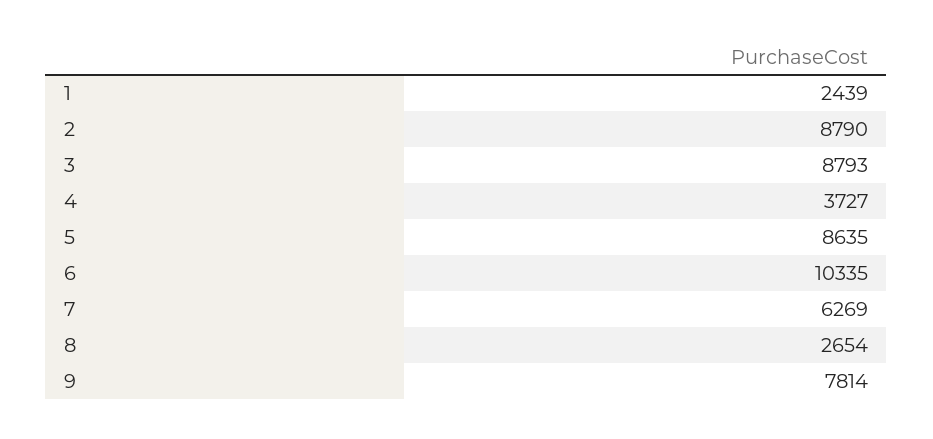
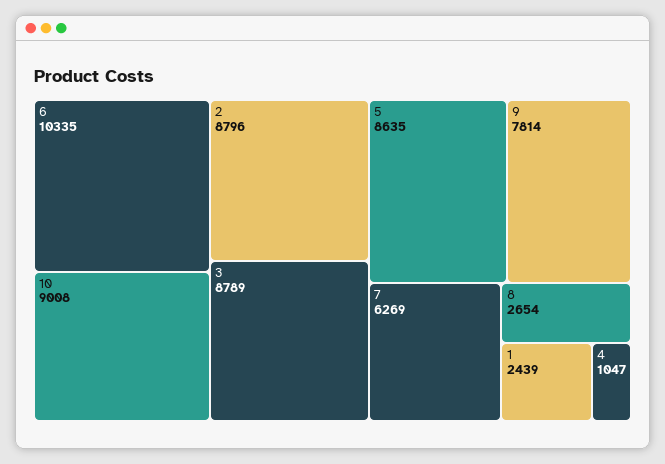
  {
    "1": 2439,
-   "2": 8790,
+   "2": 8796,
-   "3": 8793,
+   "3": 8789,
-   "4": 3727,
+   "4": 1047,
    "5": 8635,
    "6": 10335,
    "7": 6269,
    "8": 2654,
-   "9": 7814
+   "9": 7814,
+   "10": 9008
  }

